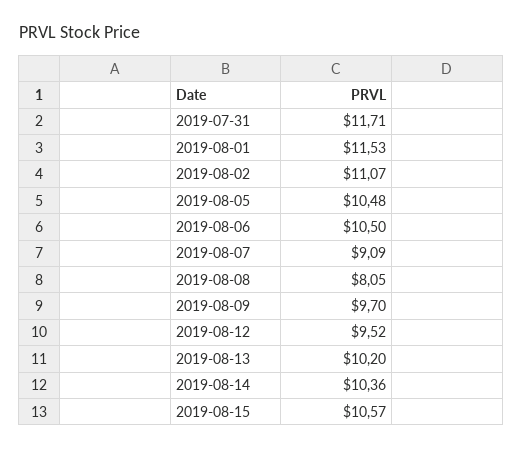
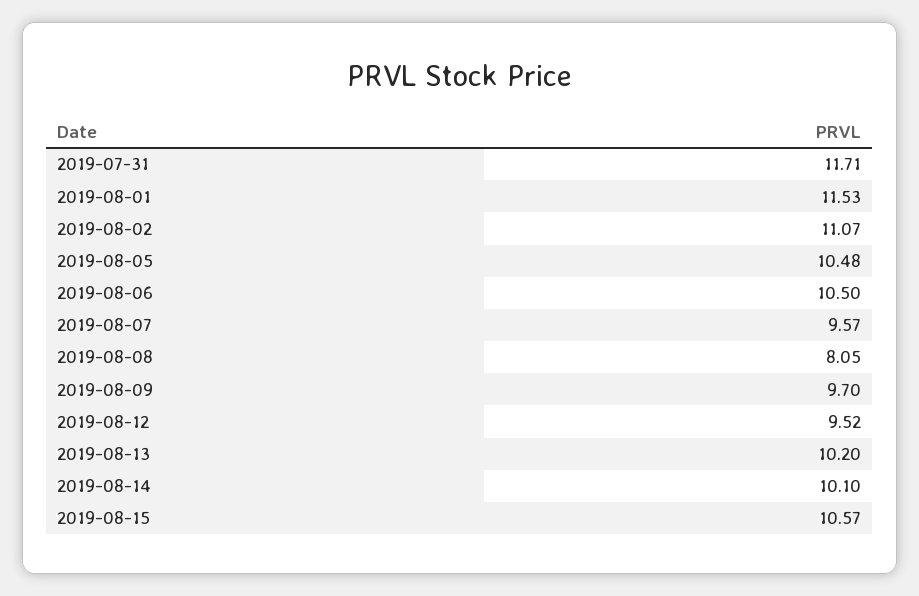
  {
    "2019-07-31": 11.71,
    "2019-08-01": 11.53,
    "2019-08-02": 11.07,
    "2019-08-05": 10.48,
    "2019-08-06": 10.5,
-   "2019-08-07": 9.09,
+   "2019-08-07": 9.57,
    "2019-08-08": 8.05,
    "2019-08-09": 9.7,
    "2019-08-12": 9.52,
    "2019-08-13": 10.2,
-   "2019-08-14": 10.36,
+   "2019-08-14": 10.1,
    "2019-08-15": 10.57
  }

